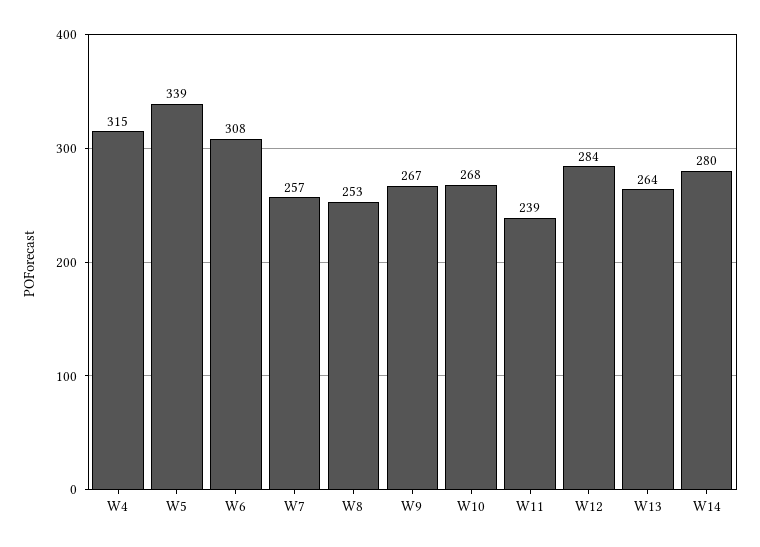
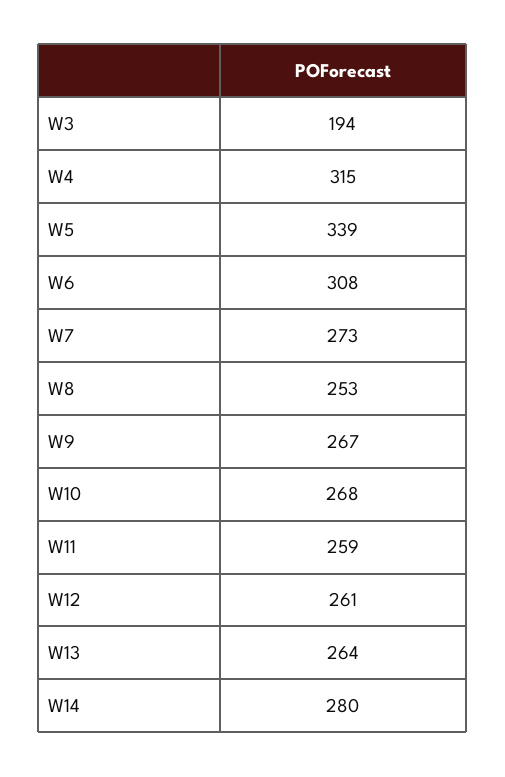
  {
    "W4": 315,
    "W5": 339,
    "W6": 308,
-   "W7": 257,
+   "W7": 273,
    "W8": 253,
    "W9": 267,
    "W10": 268,
-   "W11": 239,
+   "W11": 259,
-   "W12": 284,
+   "W12": 261,
    "W13": 264,
-   "W14": 280
+   "W14": 280,
+   "W3": 194
  }

